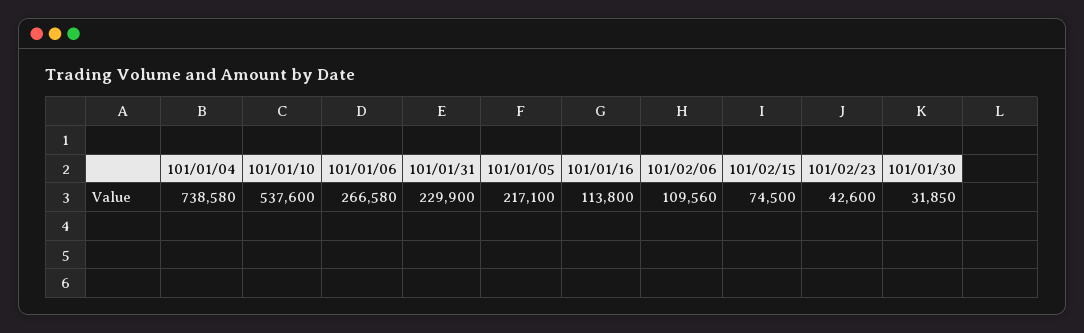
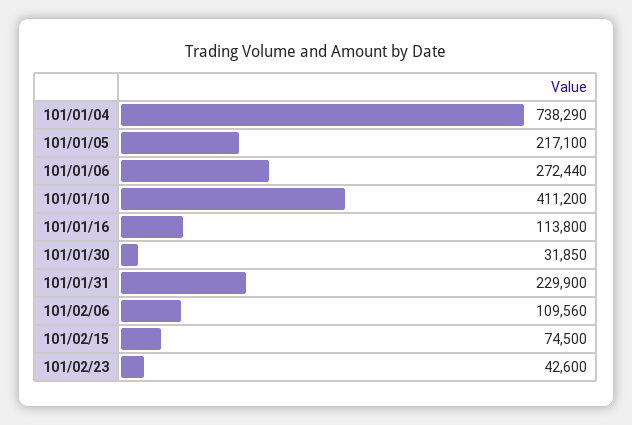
  {
-   "101/01/04": 738580,
+   "101/01/04": 738290,
-   "101/01/10": 537600,
+   "101/01/10": 411200,
-   "101/01/06": 266580,
+   "101/01/06": 272440,
    "101/01/31": 229900,
    "101/01/05": 217100,
    "101/01/16": 113800,
    "101/02/06": 109560,
    "101/02/15": 74500,
    "101/02/23": 42600,
    "101/01/30": 31850
  }

